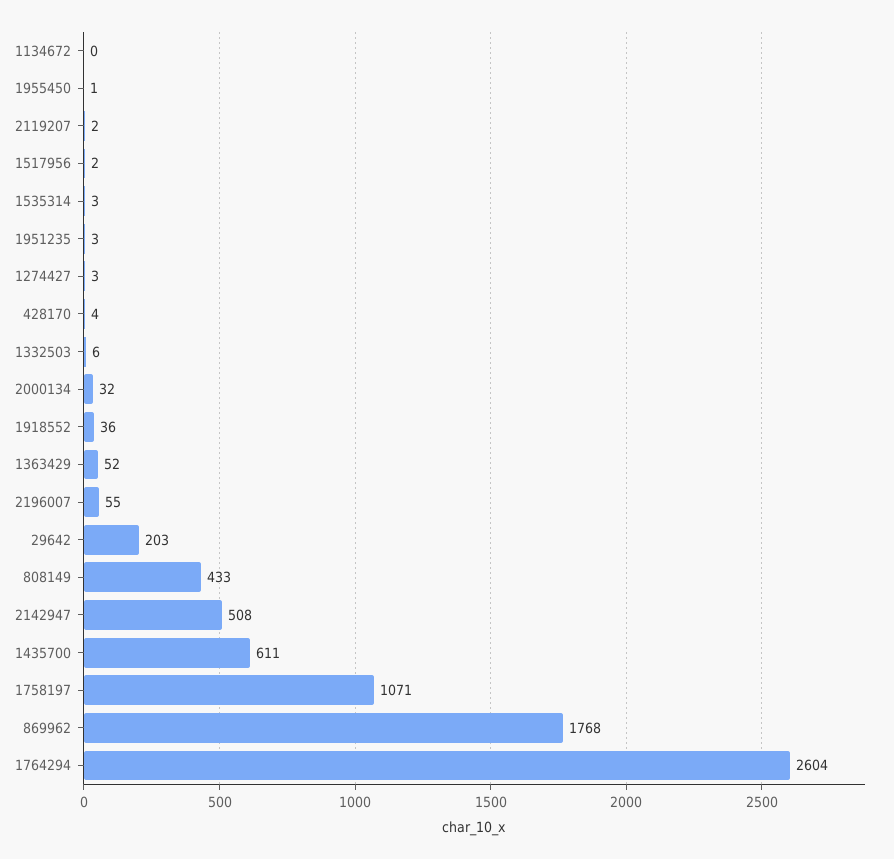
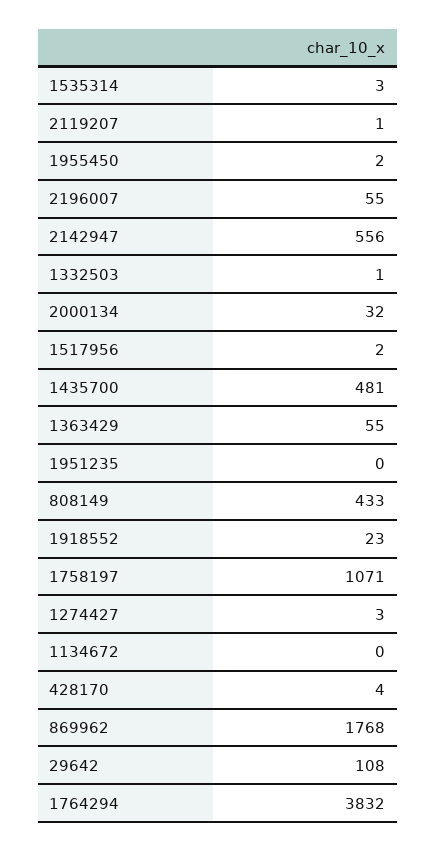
  {
    "1134672": 0,
-   "1955450": 1,
+   "1955450": 2,
-   "2119207": 2,
+   "2119207": 1,
    "1517956": 2,
    "1535314": 3,
-   "1951235": 3,
+   "1951235": 0,
    "1274427": 3,
    "428170": 4,
-   "1332503": 6,
+   "1332503": 1,
    "2000134": 32,
-   "1918552": 36,
+   "1918552": 23,
-   "1363429": 52,
+   "1363429": 55,
    "2196007": 55,
-   "29642": 203,
+   "29642": 108,
    "808149": 433,
-   "2142947": 508,
+   "2142947": 556,
-   "1435700": 611,
+   "1435700": 481,
    "1758197": 1071,
    "869962": 1768,
-   "1764294": 2604
+   "1764294": 3832
  }

